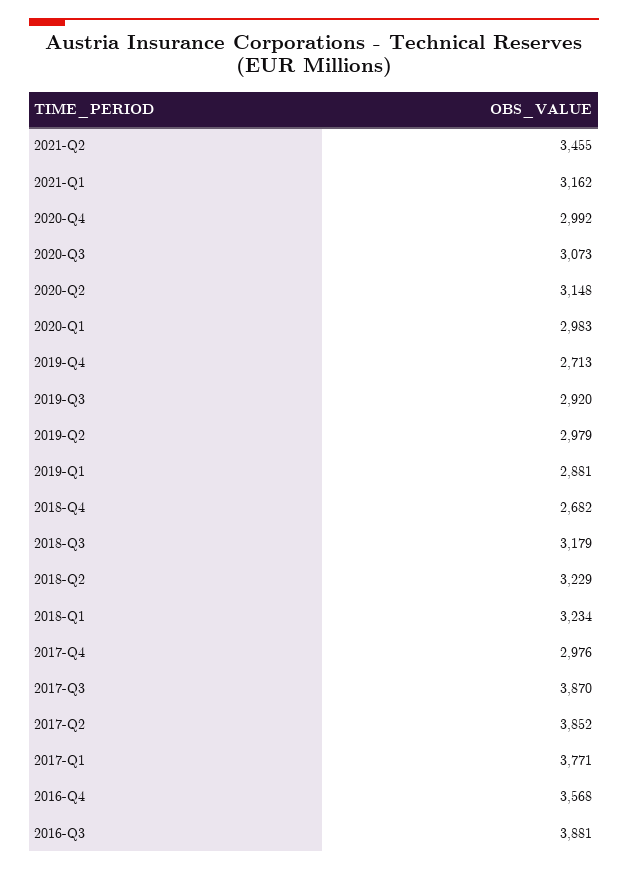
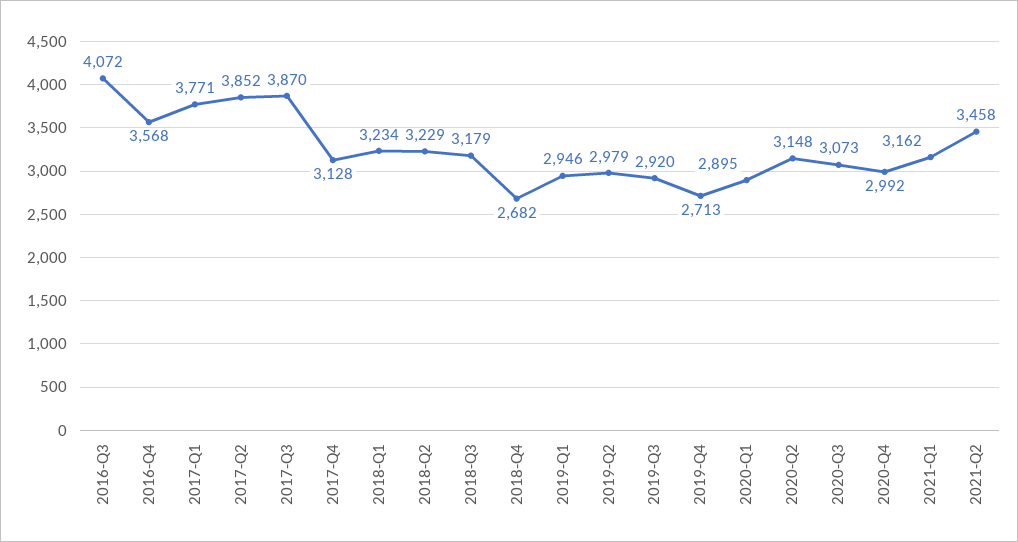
  {
-   "2021-Q2": 3455,
+   "2021-Q2": 3458,
    "2021-Q1": 3162,
    "2020-Q4": 2992,
    "2020-Q3": 3073,
    "2020-Q2": 3148,
-   "2020-Q1": 2983,
+   "2020-Q1": 2895,
    "2019-Q4": 2713,
    "2019-Q3": 2920,
    "2019-Q2": 2979,
-   "2019-Q1": 2881,
+   "2019-Q1": 2946,
    "2018-Q4": 2682,
    "2018-Q3": 3179,
    "2018-Q2": 3229,
    "2018-Q1": 3234,
-   "2017-Q4": 2976,
+   "2017-Q4": 3128,
    "2017-Q3": 3870,
    "2017-Q2": 3852,
    "2017-Q1": 3771,
    "2016-Q4": 3568,
-   "2016-Q3": 3881
+   "2016-Q3": 4072
  }

